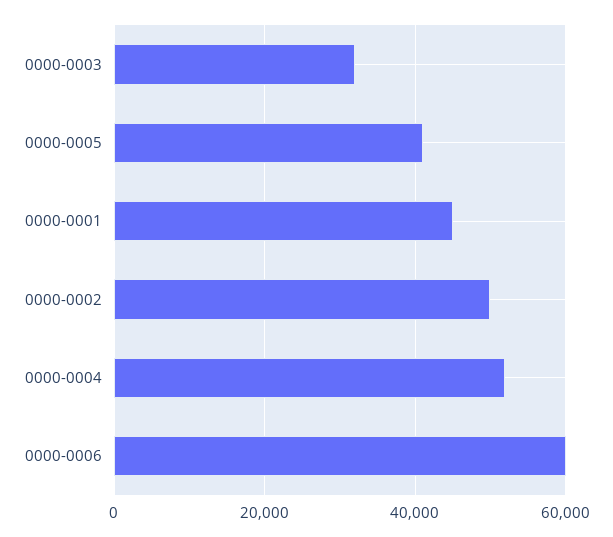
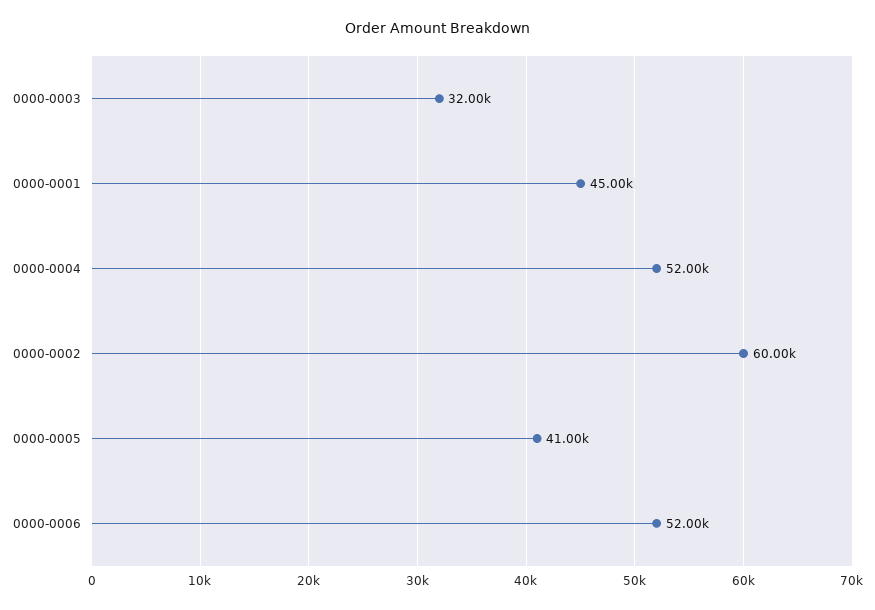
  {
    "0000-0003": 32000,
    "0000-0005": 41000,
    "0000-0001": 45000,
-   "0000-0002": 50000,
+   "0000-0002": 60000,
    "0000-0004": 52000,
-   "0000-0006": 60000
+   "0000-0006": 52000
  }

